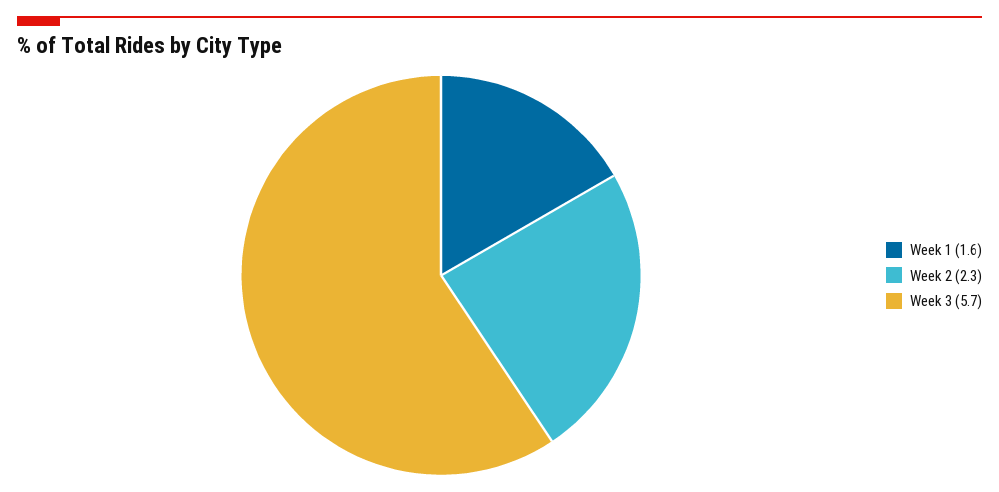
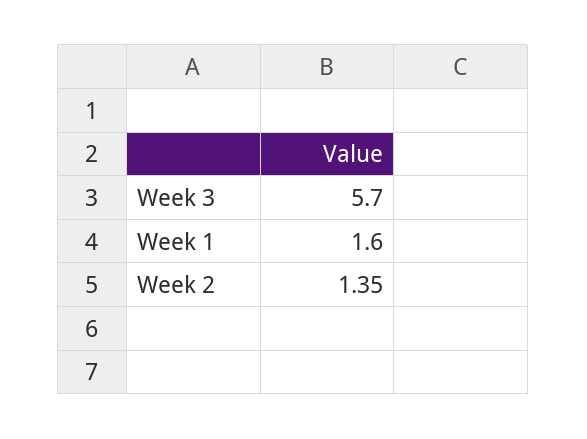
  {
    "Week 1": 1.6,
-   "Week 2": 2.3,
+   "Week 2": 1.35,
    "Week 3": 5.7
  }

